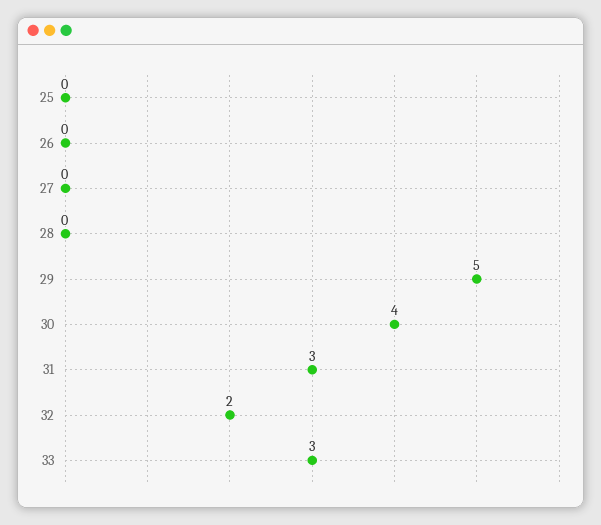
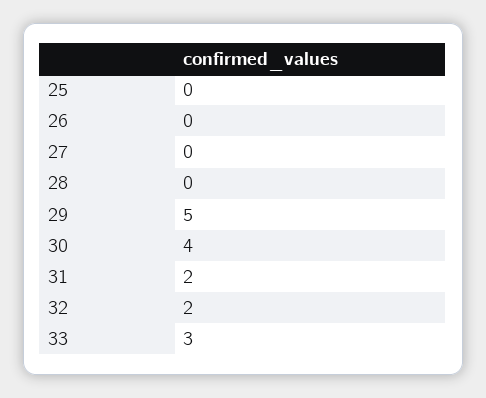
  {
    "25": 0,
    "26": 0,
    "27": 0,
    "28": 0,
    "29": 5,
    "30": 4,
-   "31": 3,
+   "31": 2,
    "32": 2,
    "33": 3
  }

